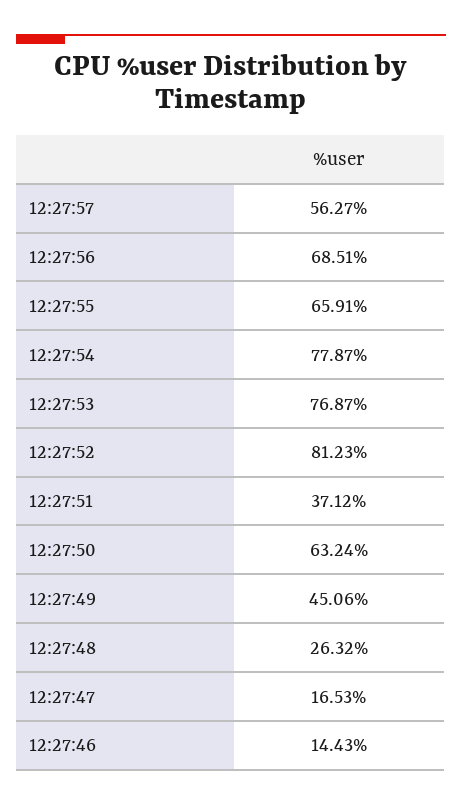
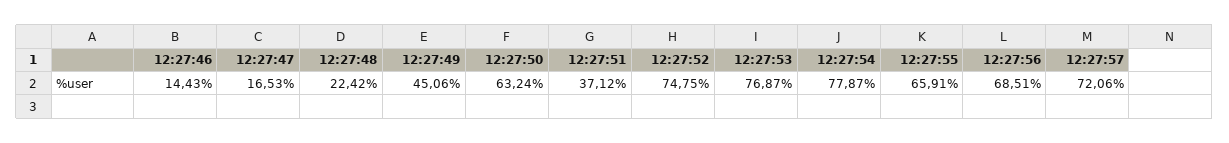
  {
-   "12:27:57": 56.27,
+   "12:27:57": 72.06,
    "12:27:56": 68.51,
    "12:27:55": 65.91,
    "12:27:54": 77.87,
    "12:27:53": 76.87,
-   "12:27:52": 81.23,
+   "12:27:52": 74.75,
    "12:27:51": 37.12,
    "12:27:50": 63.24,
    "12:27:49": 45.06,
-   "12:27:48": 26.32,
+   "12:27:48": 22.42,
    "12:27:47": 16.53,
    "12:27:46": 14.43
  }

